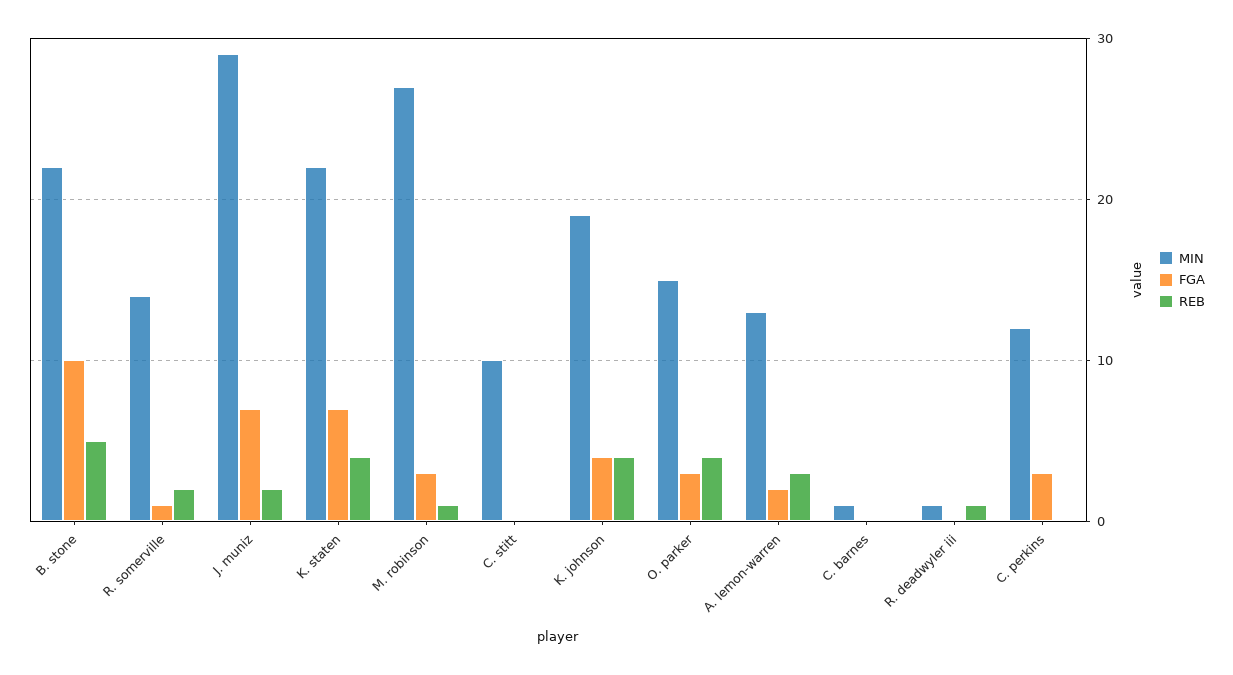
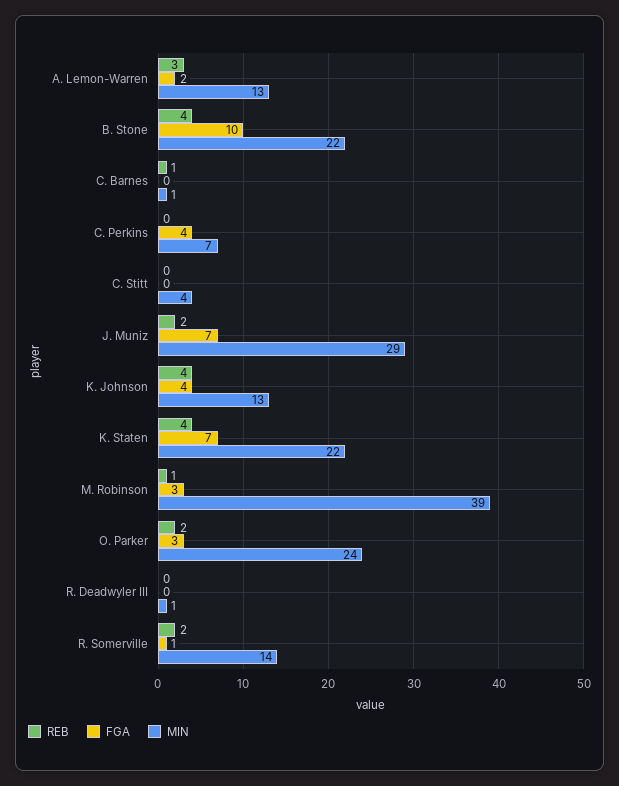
  {
    "MIN": {
      "B. stone": 22,
      "R. somerville": 14,
      "J. muniz": 29,
      "K. staten": 22,
-     "M. robinson": 27,
+     "M. robinson": 39,
-     "C. stitt": 10,
+     "C. stitt": 4,
-     "K. johnson": 19,
+     "K. johnson": 13,
-     "O. parker": 15,
+     "O. parker": 24,
      "A. lemon-warren": 13,
      "C. barnes": 1,
      "R. deadwyler iii": 1,
-     "C. perkins": 12
+     "C. perkins": 7
    },
    "FGA": {
      "B. stone": 10,
      "R. somerville": 1,
      "J. muniz": 7,
      "K. staten": 7,
      "M. robinson": 3,
      "C. stitt": 0,
      "K. johnson": 4,
      "O. parker": 3,
      "A. lemon-warren": 2,
      "C. barnes": 0,
      "R. deadwyler iii": 0,
-     "C. perkins": 3
+     "C. perkins": 4
    },
    "REB": {
-     "B. stone": 5,
+     "B. stone": 4,
      "R. somerville": 2,
      "J. muniz": 2,
      "K. staten": 4,
      "M. robinson": 1,
      "C. stitt": 0,
      "K. johnson": 4,
-     "O. parker": 4,
+     "O. parker": 2,
      "A. lemon-warren": 3,
-     "C. barnes": 0,
+     "C. barnes": 1,
-     "R. deadwyler iii": 1,
+     "R. deadwyler iii": 0,
      "C. perkins": 0
    }
  }

